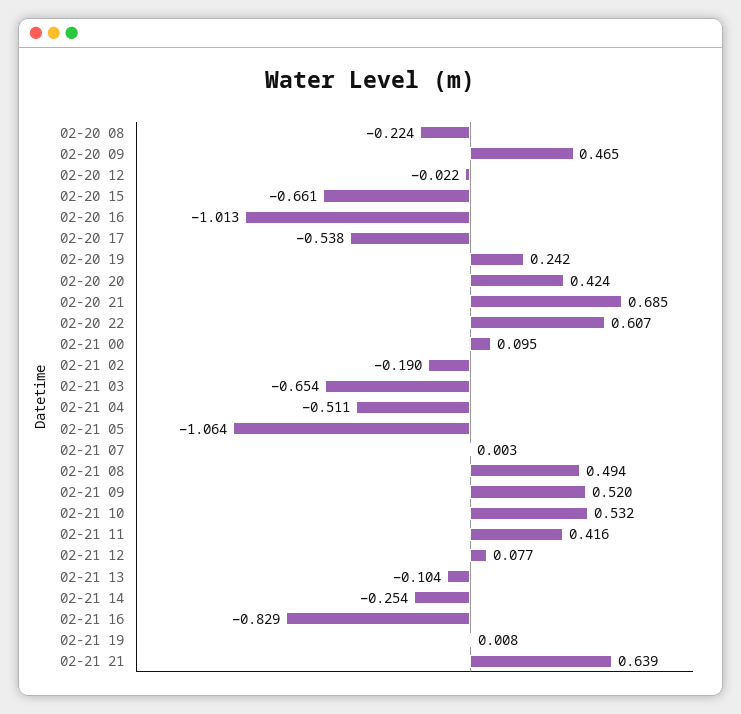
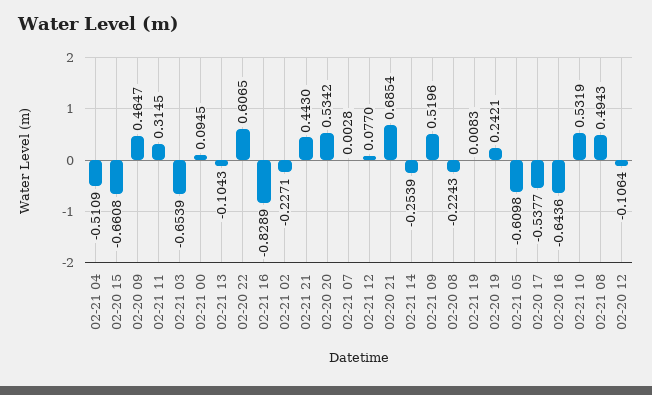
  {
    "02-20 08": -0.2243,
    "02-20 09": 0.4647,
-   "02-20 12": -0.022,
+   "02-20 12": -0.1064,
    "02-20 15": -0.6608,
-   "02-20 16": -1.013,
+   "02-20 16": -0.6436,
    "02-20 17": -0.5377,
    "02-20 19": 0.2421,
-   "02-20 20": 0.424,
+   "02-20 20": 0.5342,
    "02-20 21": 0.6854,
    "02-20 22": 0.6065,
    "02-21 00": 0.0945,
-   "02-21 02": -0.19,
+   "02-21 02": -0.2271,
    "02-21 03": -0.6539,
    "02-21 04": -0.5109,
-   "02-21 05": -1.064,
+   "02-21 05": -0.6098,
    "02-21 07": 0.0028,
    "02-21 08": 0.4943,
    "02-21 09": 0.5196,
    "02-21 10": 0.5319,
-   "02-21 11": 0.416,
+   "02-21 11": 0.3145,
    "02-21 12": 0.077,
    "02-21 13": -0.1043,
    "02-21 14": -0.2539,
    "02-21 16": -0.8289,
    "02-21 19": 0.0083,
-   "02-21 21": 0.639
+   "02-21 21": 0.443
  }

